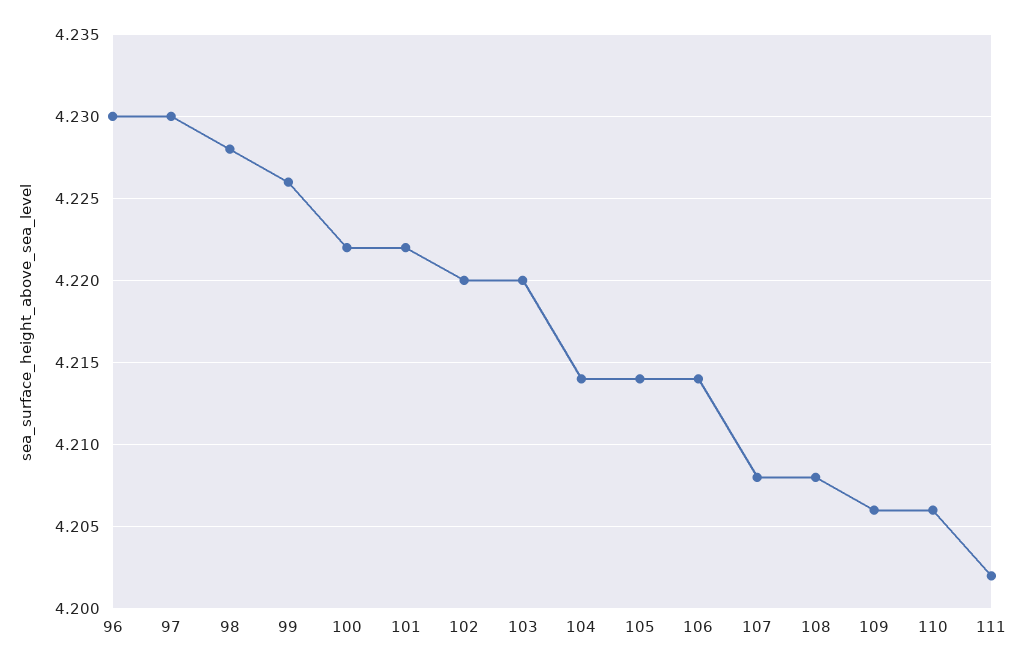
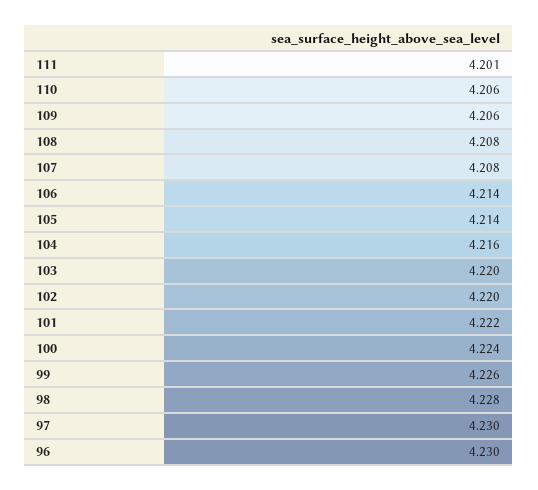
  {
    "96": 4.23,
    "97": 4.23,
    "98": 4.228,
    "99": 4.226,
-   "100": 4.222,
+   "100": 4.224,
    "101": 4.222,
    "102": 4.22,
    "103": 4.22,
-   "104": 4.214,
+   "104": 4.216,
    "105": 4.214,
    "106": 4.214,
    "107": 4.208,
    "108": 4.208,
    "109": 4.206,
    "110": 4.206,
-   "111": 4.202
+   "111": 4.201
  }

